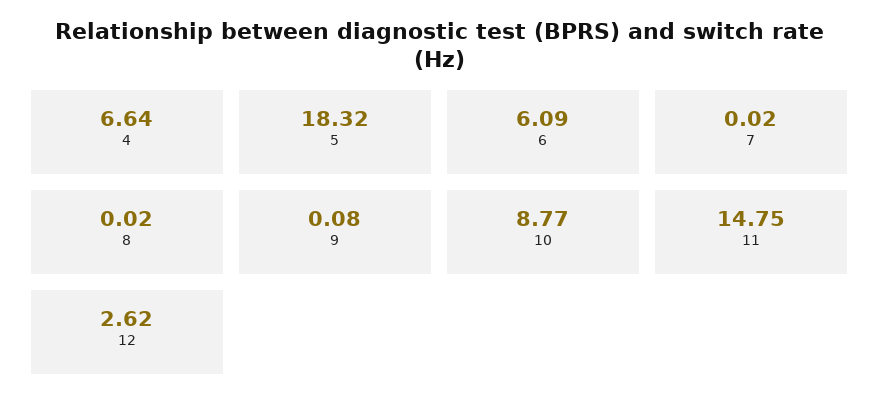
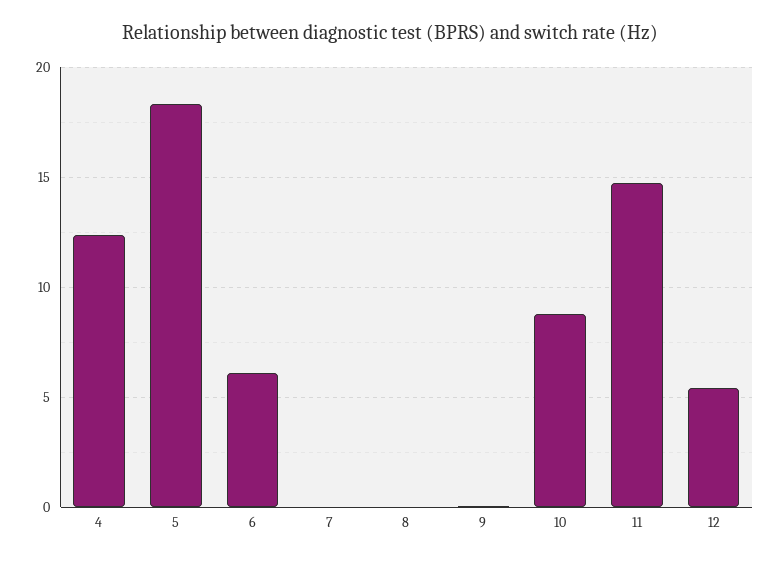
  {
-   "4": 6.64,
+   "4": 12.5,
    "5": 18.32,
    "6": 6.09,
    "7": 0.02,
    "8": 0.02,
    "9": 0.08,
    "10": 8.77,
    "11": 14.75,
-   "12": 2.62
+   "12": 5.5
  }

